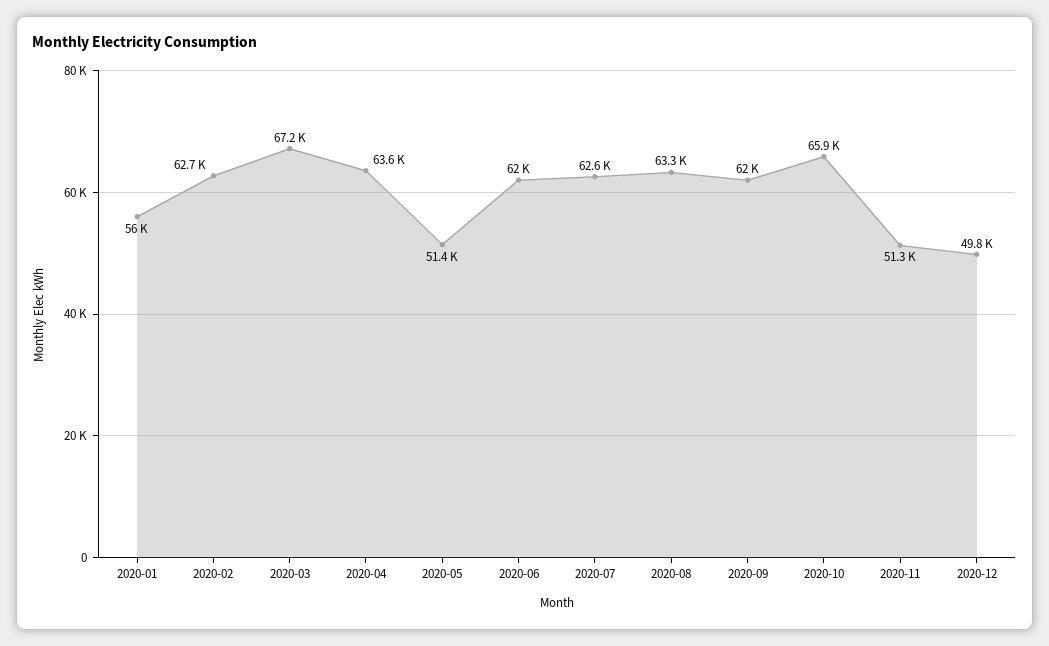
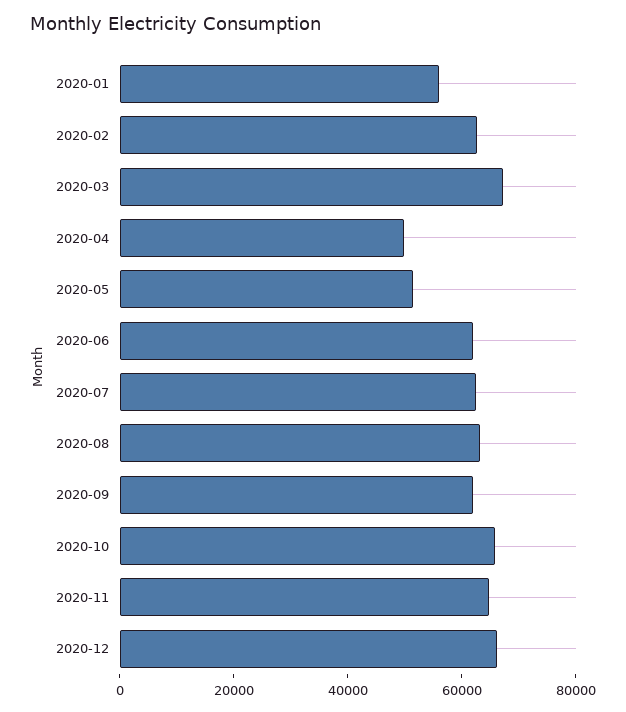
  {
    "2020-01": 56000,
    "2020-02": 62700,
    "2020-03": 67200,
-   "2020-04": 63600,
+   "2020-04": 50000,
    "2020-05": 51400,
    "2020-06": 62000,
    "2020-07": 62600,
    "2020-08": 63300,
    "2020-09": 62000,
    "2020-10": 65900,
-   "2020-11": 51300,
+   "2020-11": 65000,
-   "2020-12": 49800
+   "2020-12": 65000
  }

